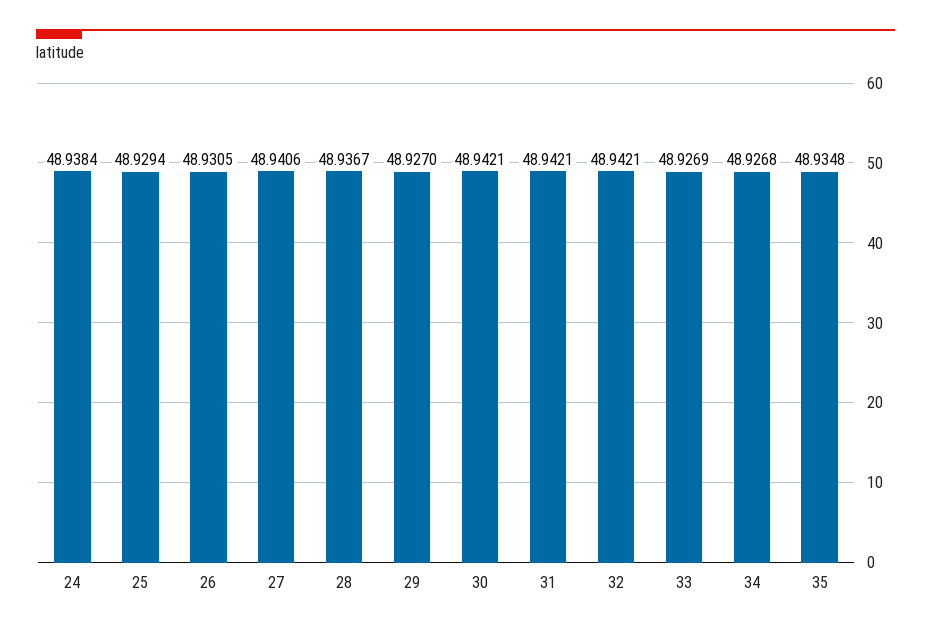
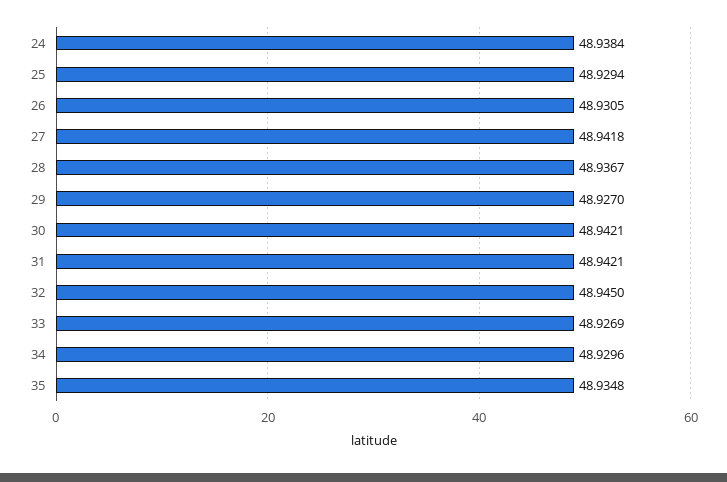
  {
    "24": 48.9384,
    "25": 48.9294,
    "26": 48.9305,
-   "27": 48.9406,
+   "27": 48.9418,
    "28": 48.9367,
    "29": 48.927,
    "30": 48.9421,
    "31": 48.9421,
-   "32": 48.9421,
+   "32": 48.945,
    "33": 48.9269,
-   "34": 48.9268,
+   "34": 48.9296,
    "35": 48.9348
  }

